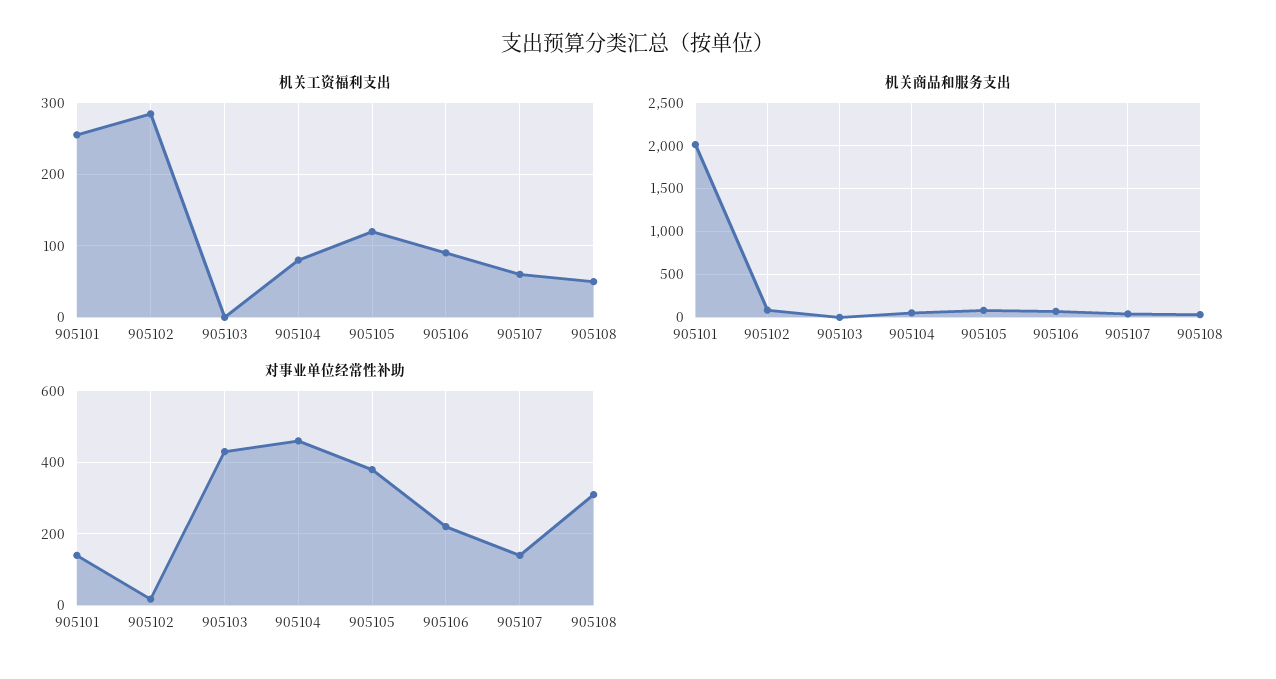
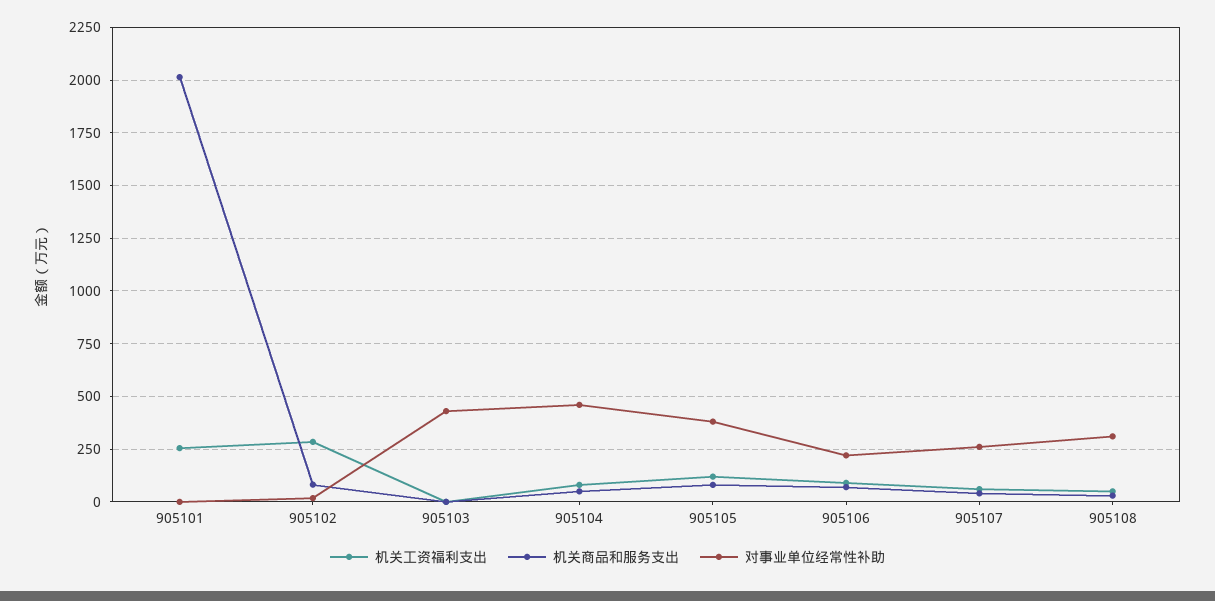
  {
    "机关工资福利支出": {
      "905101": 260,
      "905102": 280,
      "905103": 0,
      "905104": 80,
      "905105": 120,
      "905106": 90,
      "905107": 60,
      "905108": 50
    },
    "机关商品和服务支出": {
      "905101": 2000,
      "905102": 100,
      "905103": 0,
      "905104": 50,
      "905105": 100,
      "905106": 50,
      "905107": 50,
      "905108": 50
    },
    "对事业单位经常性补助": {
-     "905101": 140,
+     "905101": 0,
      "905102": 20,
      "905103": 420,
      "905104": 460,
      "905105": 380,
      "905106": 220,
-     "905107": 140,
+     "905107": 250,
      "905108": 320
    }
  }

